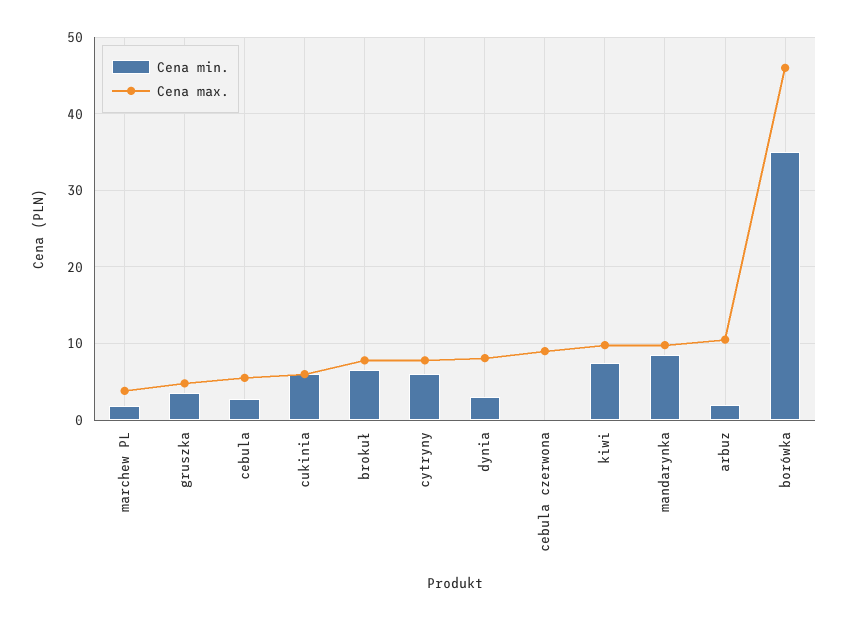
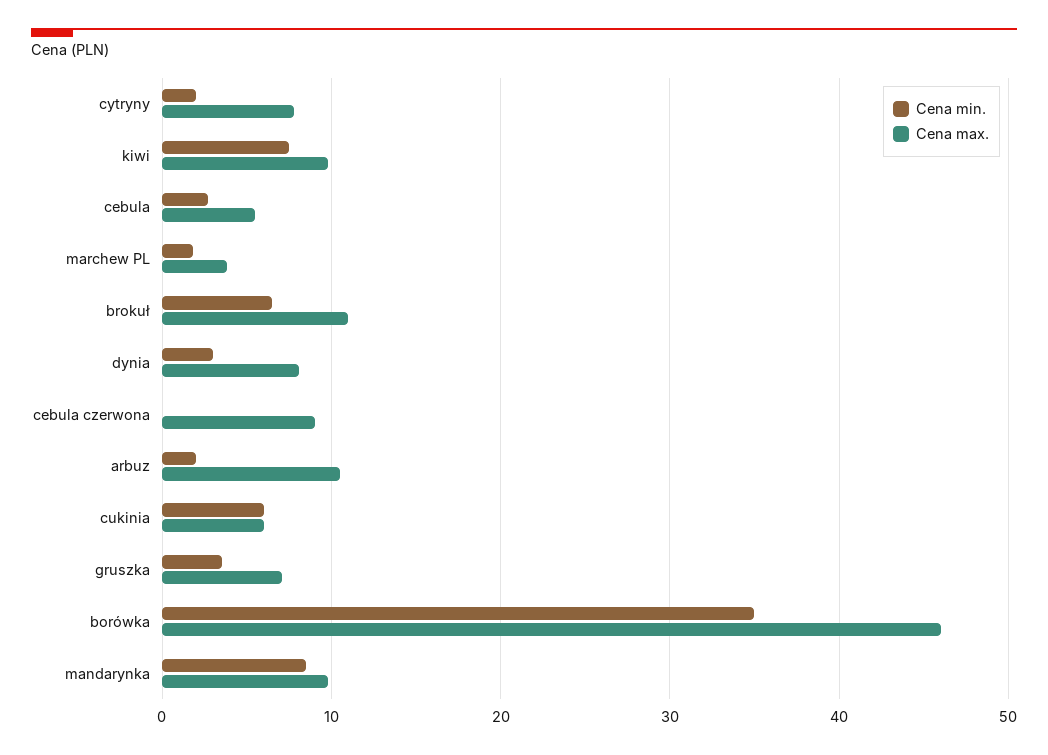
  {
    "Cena min.": {
      "marchew PL": 2,
      "gruszka": 4,
      "cebula": 3,
      "cukinia": 6,
      "brokuł": 7,
-     "cytryny": 6,
+     "cytryny": 2,
      "dynia": 3,
      "cebula czerwona": 0,
      "kiwi": 8,
      "mandarynka": 9,
      "arbuz": 2,
      "borówka": 35
    },
    "Cena max.": {
      "marchew PL": 4,
-     "gruszka": 5,
+     "gruszka": 7,
      "cebula": 6,
      "cukinia": 6,
-     "brokuł": 8,
+     "brokuł": 11,
      "cytryny": 8,
      "dynia": 8,
      "cebula czerwona": 9,
      "kiwi": 10,
      "mandarynka": 10,
      "arbuz": 11,
      "borówka": 46
    }
  }

